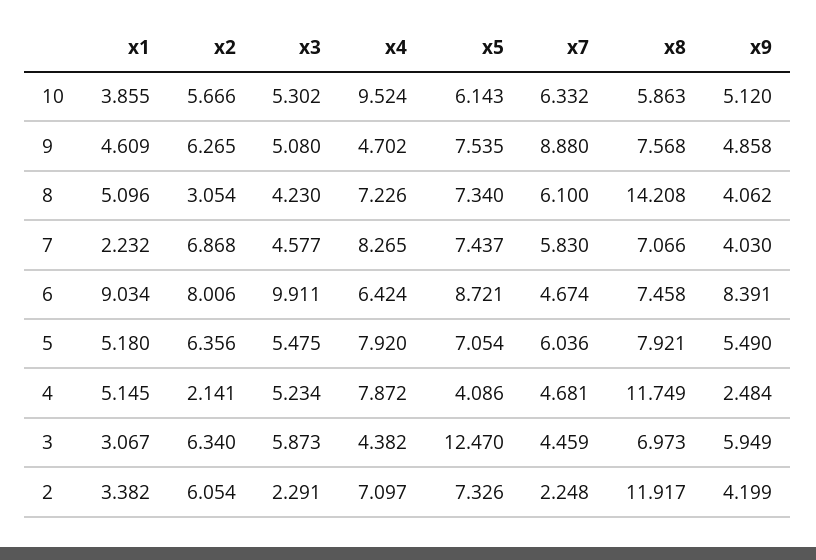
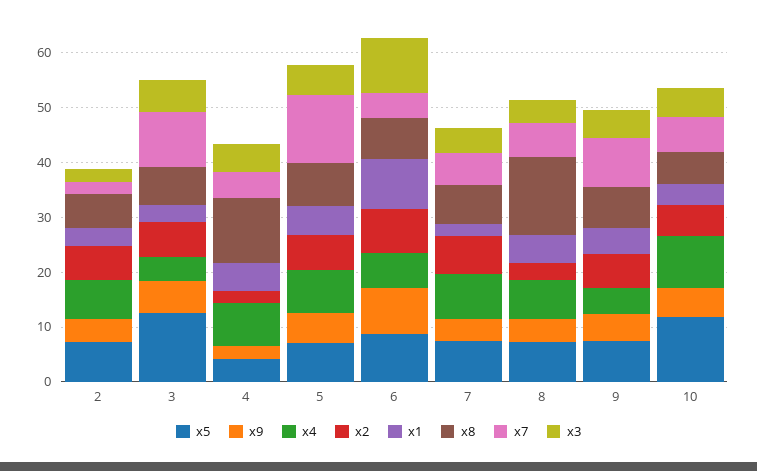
  {
    "x1": {
      "10": 3.855,
      "9": 4.609,
      "8": 5.096,
      "7": 2.232,
      "6": 9.034,
      "5": 5.18,
      "4": 5.145,
      "3": 3.067,
      "2": 3.382
    },
    "x2": {
      "10": 5.666,
      "9": 6.265,
      "8": 3.054,
      "7": 6.868,
      "6": 8.006,
      "5": 6.356,
      "4": 2.141,
      "3": 6.34,
      "2": 6.054
    },
    "x3": {
      "10": 5.302,
      "9": 5.08,
      "8": 4.23,
      "7": 4.577,
      "6": 9.911,
      "5": 5.475,
      "4": 5.234,
      "3": 5.873,
      "2": 2.291
    },
    "x4": {
      "10": 9.524,
      "9": 4.702,
      "8": 7.226,
      "7": 8.265,
      "6": 6.424,
      "5": 7.92,
      "4": 7.872,
      "3": 4.382,
      "2": 7.097
    },
    "x5": {
-     "10": 6.143,
+     "10": 12,
      "9": 7.535,
      "8": 7.34,
      "7": 7.437,
      "6": 8.721,
      "5": 7.054,
      "4": 4.086,
      "3": 12.47,
      "2": 7.326
    },
    "x7": {
      "10": 6.332,
      "9": 8.88,
      "8": 6.1,
      "7": 5.83,
      "6": 4.674,
-     "5": 6.036,
+     "5": 12,
      "4": 4.681,
-     "3": 4.459,
+     "3": 10,
      "2": 2.248
    },
    "x8": {
      "10": 5.863,
      "9": 7.568,
      "8": 14.208,
      "7": 7.066,
      "6": 7.458,
      "5": 7.921,
      "4": 11.749,
      "3": 6.973,
-     "2": 11.917
+     "2": 6
    },
    "x9": {
      "10": 5.12,
      "9": 4.858,
      "8": 4.062,
      "7": 4.03,
      "6": 8.391,
      "5": 5.49,
      "4": 2.484,
      "3": 5.949,
      "2": 4.199
    }
  }

